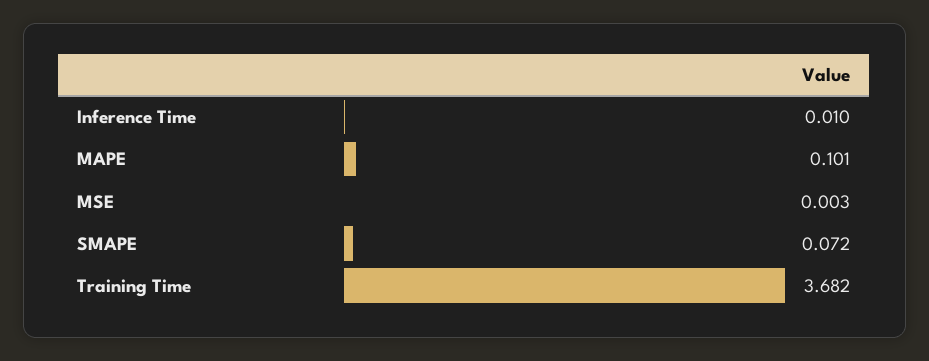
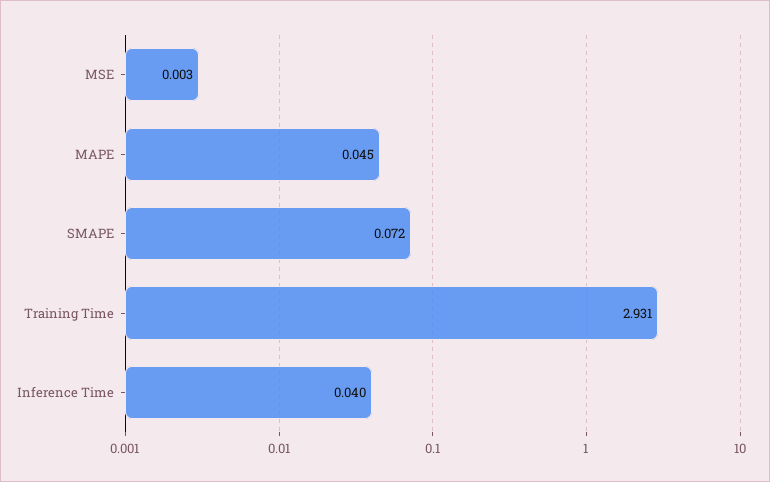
  {
-   "Inference Time": 0.01,
+   "Inference Time": 0.04,
-   "MAPE": 0.101,
+   "MAPE": 0.045,
    "MSE": 0.003,
    "SMAPE": 0.072,
-   "Training Time": 3.682
+   "Training Time": 2.931
  }

